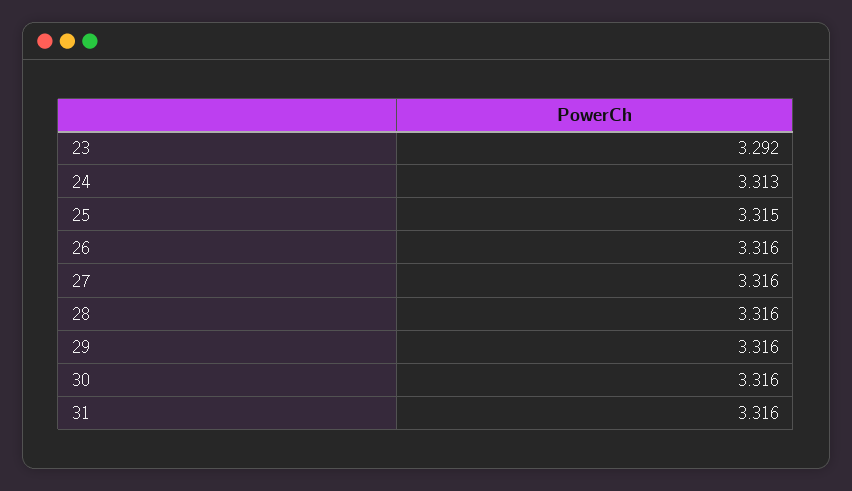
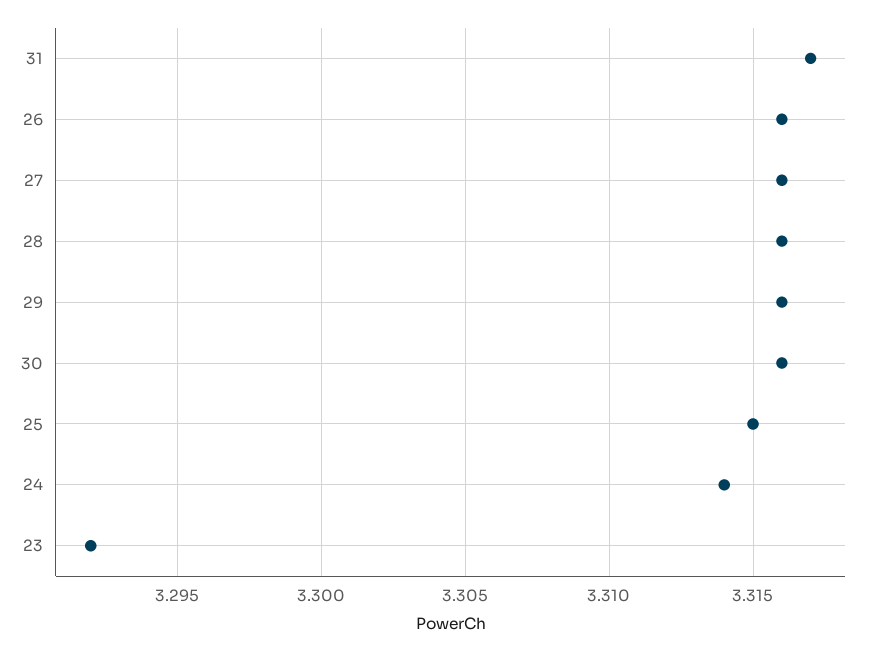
  {
    "23": 3.292,
-   "24": 3.313,
+   "24": 3.314,
    "25": 3.315,
    "26": 3.316,
    "27": 3.316,
    "28": 3.316,
    "29": 3.316,
    "30": 3.316,
-   "31": 3.316
+   "31": 3.317
  }

